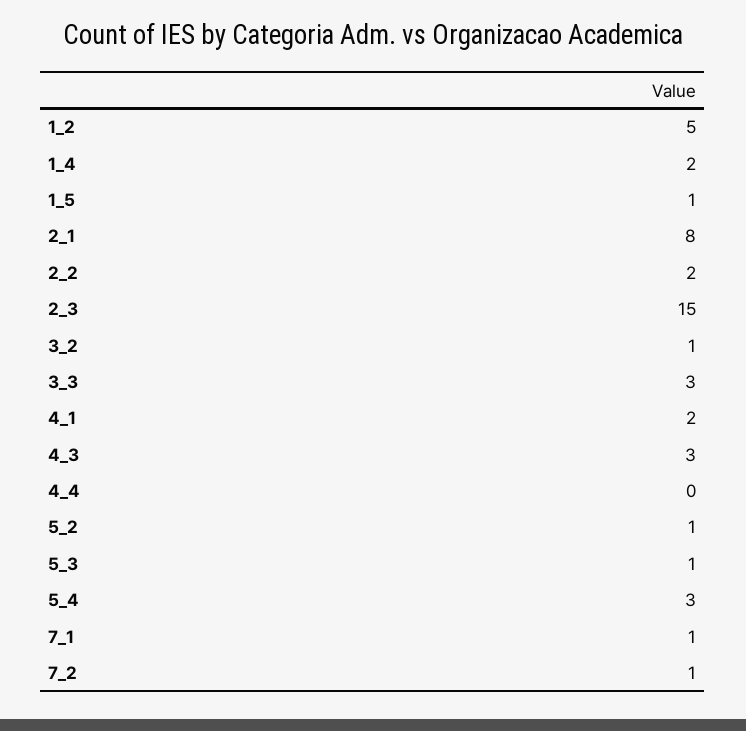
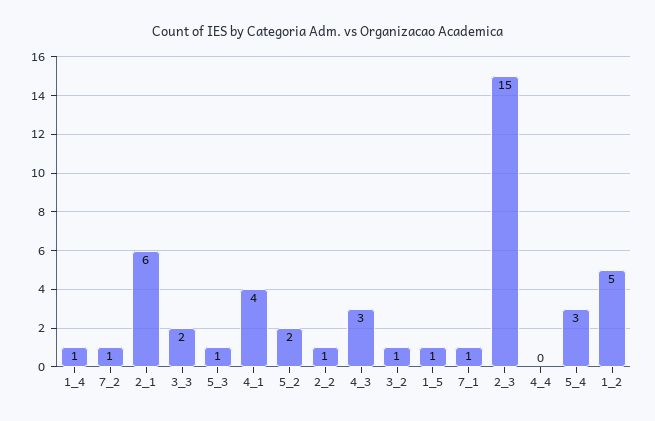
  {
    "1_2": 5,
-   "1_4": 2,
+   "1_4": 1,
    "1_5": 1,
-   "2_1": 8,
+   "2_1": 6,
-   "2_2": 2,
+   "2_2": 1,
    "2_3": 15,
    "3_2": 1,
-   "3_3": 3,
+   "3_3": 2,
-   "4_1": 2,
+   "4_1": 4,
    "4_3": 3,
    "4_4": 0,
-   "5_2": 1,
+   "5_2": 2,
    "5_3": 1,
    "5_4": 3,
    "7_1": 1,
    "7_2": 1
  }

